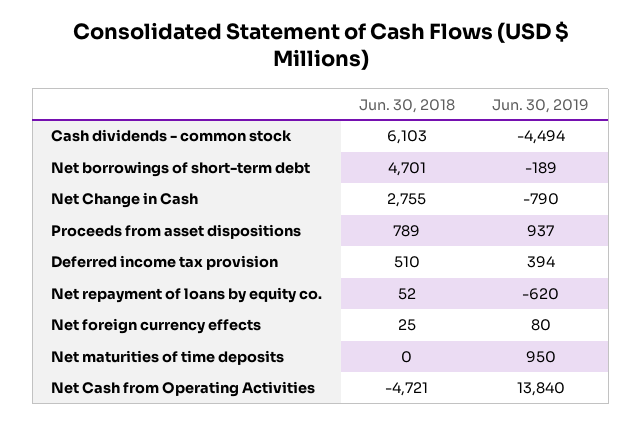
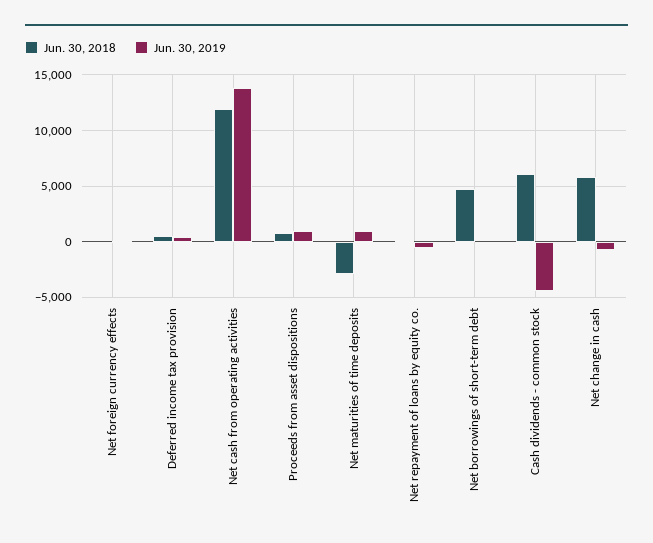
  {
    "Jun. 30, 2018": {
      "Cash dividends - common stock": 6103,
      "Net borrowings of short-term debt": 4701,
-     "Net Change in Cash": 2755,
+     "Net Change in Cash": 6000,
      "Proceeds from asset dispositions": 789,
      "Deferred income tax provision": 510,
      "Net repayment of loans by equity co.": 52,
      "Net foreign currency effects": 25,
-     "Net maturities of time deposits": 0,
+     "Net maturities of time deposits": -3000,
-     "Net Cash from Operating Activities": -4721
+     "Net Cash from Operating Activities": 12000
    },
    "Jun. 30, 2019": {
      "Cash dividends - common stock": -4494,
      "Net borrowings of short-term debt": -189,
      "Net Change in Cash": -790,
      "Proceeds from asset dispositions": 937,
      "Deferred income tax provision": 394,
      "Net repayment of loans by equity co.": -620,
      "Net foreign currency effects": 80,
      "Net maturities of time deposits": 950,
      "Net Cash from Operating Activities": 13840
    }
  }

